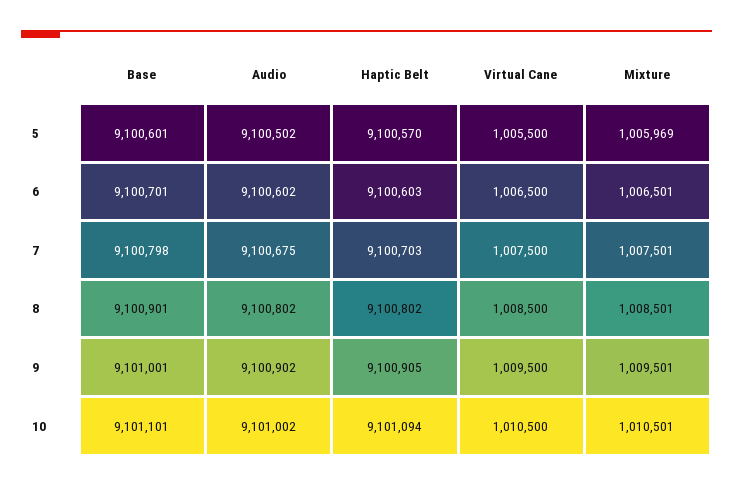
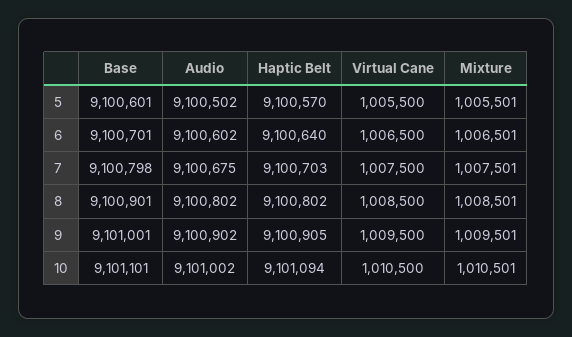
  {
    "Base": {
      "5": 9100601,
      "6": 9100701,
      "7": 9100798,
      "8": 9100901,
      "9": 9101001,
      "10": 9101101
    },
    "Audio": {
      "5": 9100502,
      "6": 9100602,
      "7": 9100675,
      "8": 9100802,
      "9": 9100902,
      "10": 9101002
    },
    "Haptic Belt": {
      "5": 9100570,
-     "6": 9100603,
+     "6": 9100640,
      "7": 9100703,
      "8": 9100802,
      "9": 9100905,
      "10": 9101094
    },
    "Virtual Cane": {
      "5": 1005500,
      "6": 1006500,
      "7": 1007500,
      "8": 1008500,
      "9": 1009500,
      "10": 1010500
    },
    "Mixture": {
-     "5": 1005969,
+     "5": 1005501,
      "6": 1006501,
      "7": 1007501,
      "8": 1008501,
      "9": 1009501,
      "10": 1010501
    }
  }

